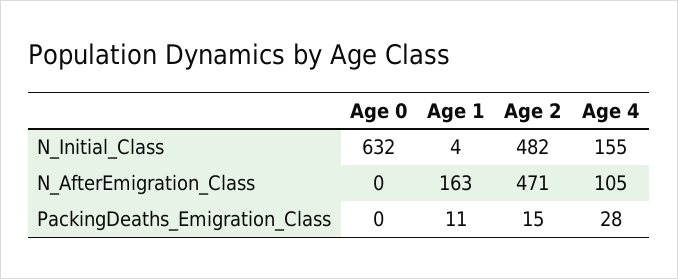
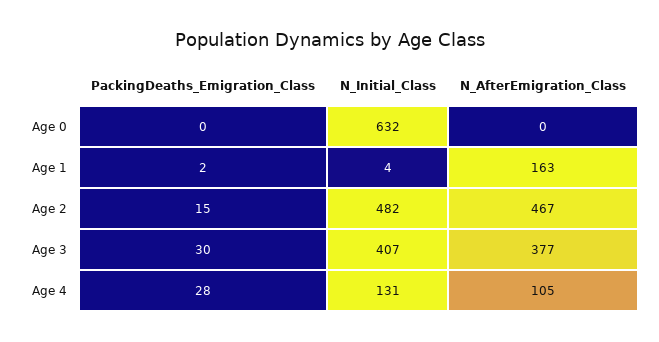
  {
    "Age 0": {
      "N_Initial_Class": 632,
      "N_AfterEmigration_Class": 0,
      "PackingDeaths_Emigration_Class": 0
    },
    "Age 1": {
      "N_Initial_Class": 4,
      "N_AfterEmigration_Class": 163,
-     "PackingDeaths_Emigration_Class": 11
+     "PackingDeaths_Emigration_Class": 2
    },
    "Age 2": {
      "N_Initial_Class": 482,
-     "N_AfterEmigration_Class": 471,
+     "N_AfterEmigration_Class": 467,
      "PackingDeaths_Emigration_Class": 15
    },
    "Age 4": {
-     "N_Initial_Class": 155,
+     "N_Initial_Class": 131,
      "N_AfterEmigration_Class": 105,
      "PackingDeaths_Emigration_Class": 28
-   }
+   },
+   "Age 3": {
+     "PackingDeaths_Emigration_Class": 30,
+     "N_Initial_Class": 407,
+     "N_AfterEmigration_Class": 377
+   }
  }

